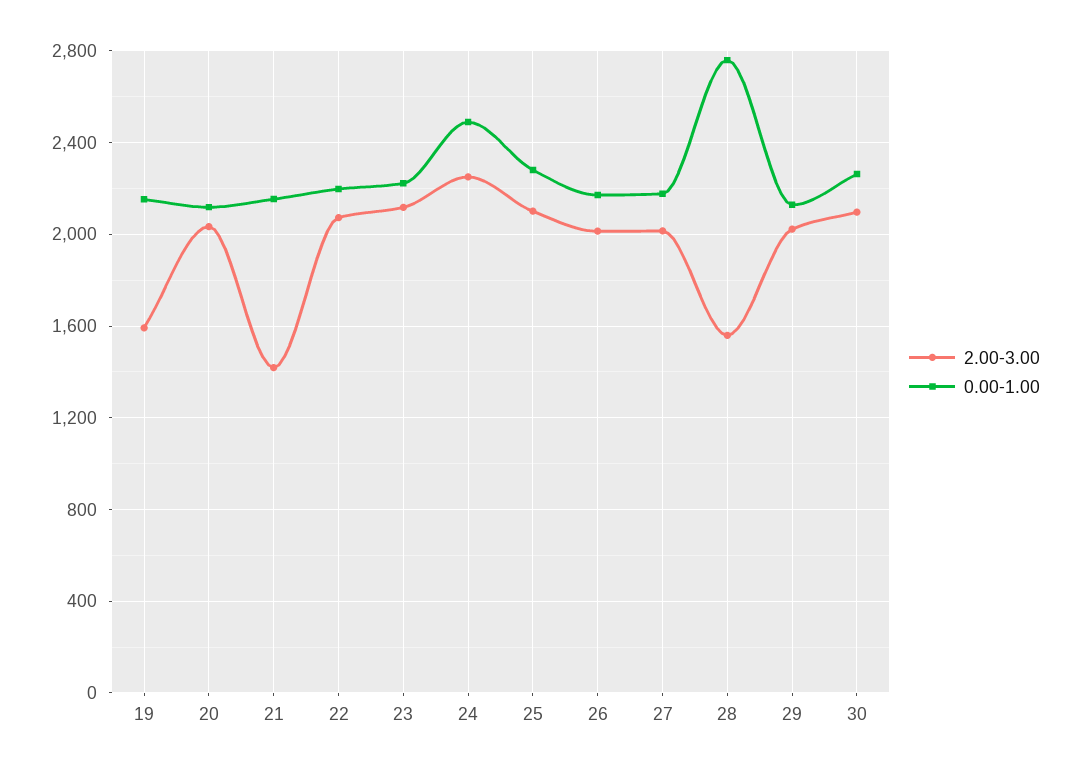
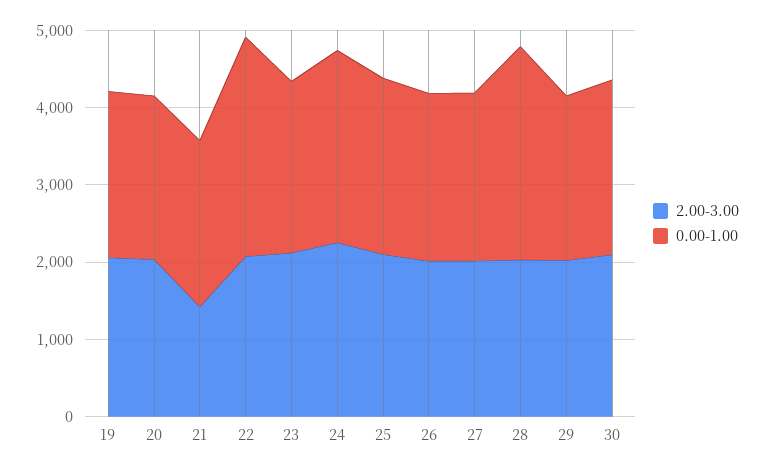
  {
    "2.00-3.00": {
-     "19": 1600,
+     "19": 2000,
      "20": 2050,
      "21": 1400,
      "22": 2050,
      "23": 2100,
      "24": 2250,
      "25": 2100,
      "26": 2000,
      "27": 2000,
-     "28": 1550,
+     "28": 2000,
      "29": 2000,
      "30": 2100
    },
    "0.00-1.00": {
      "19": 2150,
      "20": 2100,
      "21": 2150,
-     "22": 2200,
+     "22": 2800,
      "23": 2200,
      "24": 2500,
      "25": 2300,
      "26": 2150,
      "27": 2200,
      "28": 2750,
      "29": 2150,
      "30": 2250
    }
  }

